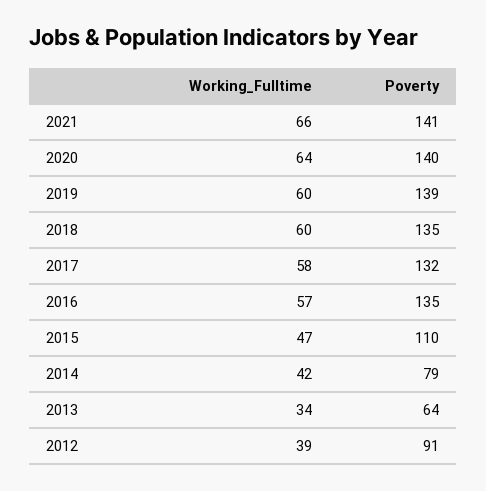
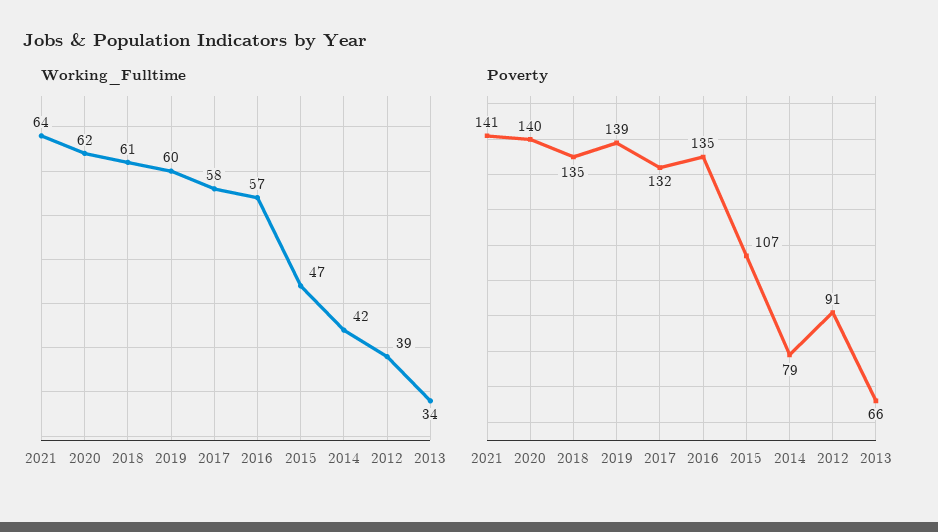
  {
    "Working_Fulltime": {
-     "2021": 66,
+     "2021": 64,
-     "2020": 64,
+     "2020": 62,
      "2019": 60,
-     "2018": 60,
+     "2018": 61,
      "2017": 58,
      "2016": 57,
      "2015": 47,
      "2014": 42,
      "2013": 34,
      "2012": 39
    },
    "Poverty": {
      "2021": 141,
      "2020": 140,
      "2019": 139,
      "2018": 135,
      "2017": 132,
      "2016": 135,
-     "2015": 110,
+     "2015": 107,
      "2014": 79,
-     "2013": 64,
+     "2013": 66,
      "2012": 91
    }
  }

